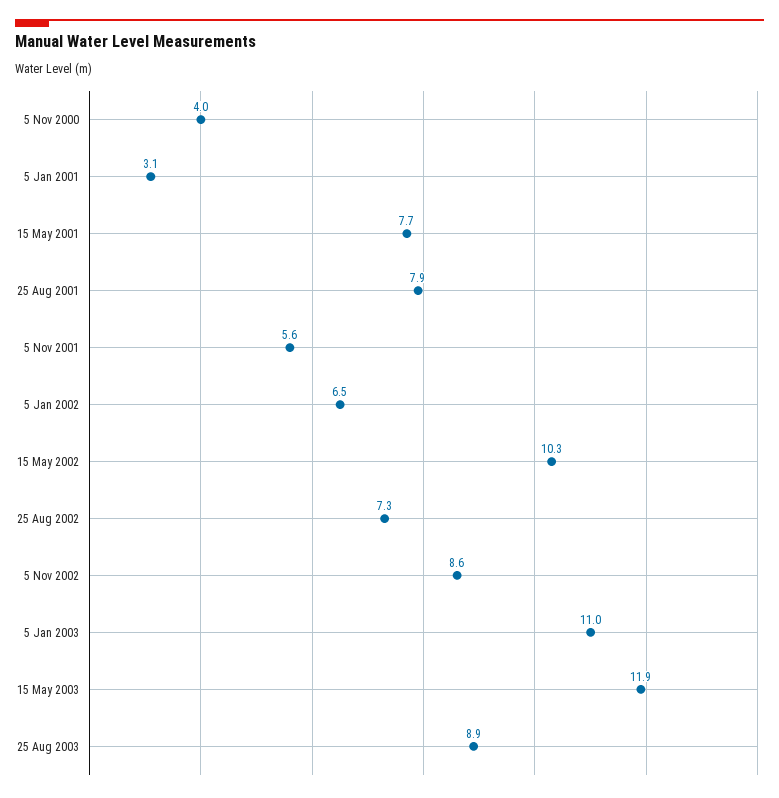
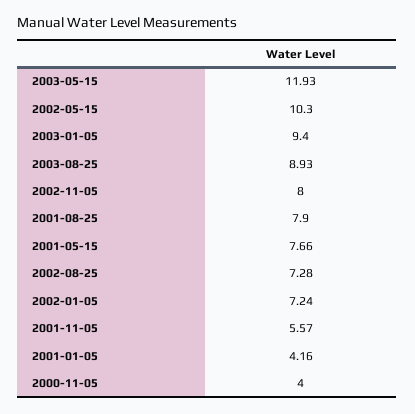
  {
    "5 Nov 2000": 4,
-   "5 Jan 2001": 3.1,
+   "5 Jan 2001": 4.16,
    "15 May 2001": 7.66,
    "25 Aug 2001": 7.9,
    "5 Nov 2001": 5.57,
-   "5 Jan 2002": 6.5,
+   "5 Jan 2002": 7.24,
    "15 May 2002": 10.3,
    "25 Aug 2002": 7.28,
-   "5 Nov 2002": 8.6,
+   "5 Nov 2002": 8,
-   "5 Jan 2003": 11,
+   "5 Jan 2003": 9.4,
    "15 May 2003": 11.93,
    "25 Aug 2003": 8.93
  }

